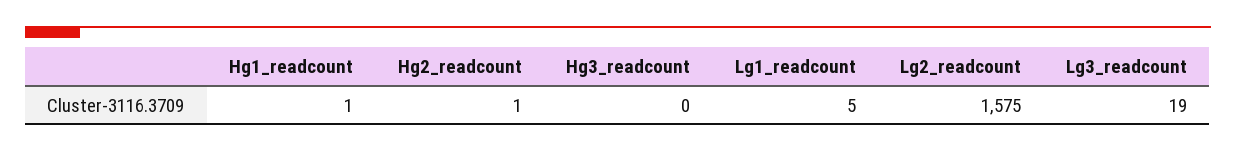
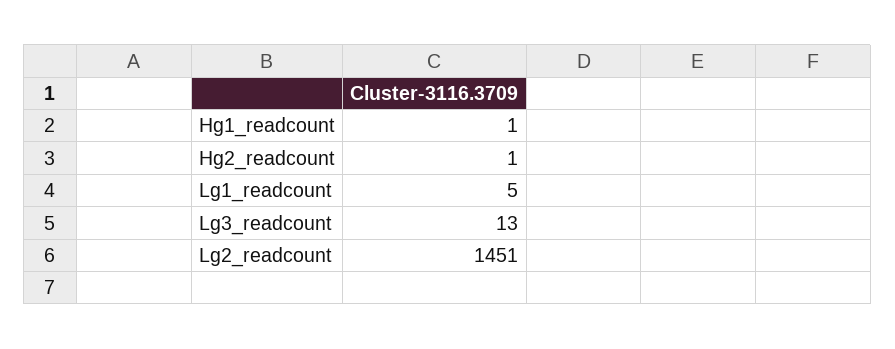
  {
    "Hg1_readcount": 1,
    "Hg2_readcount": 1,
-   "Hg3_readcount": 0,
    "Lg1_readcount": 5,
-   "Lg2_readcount": 1575,
+   "Lg2_readcount": 1451,
-   "Lg3_readcount": 19
+   "Lg3_readcount": 13
  }

